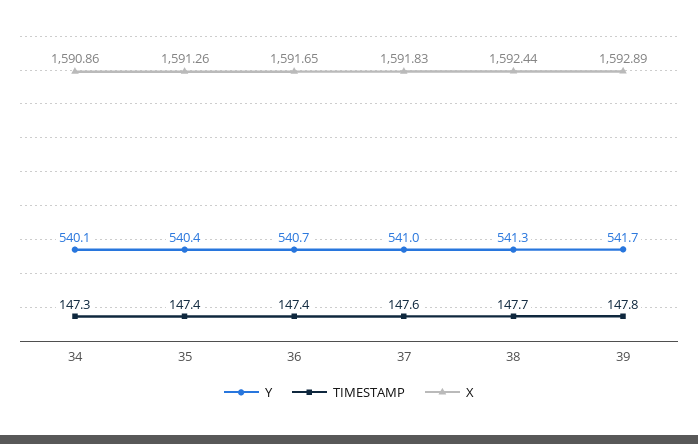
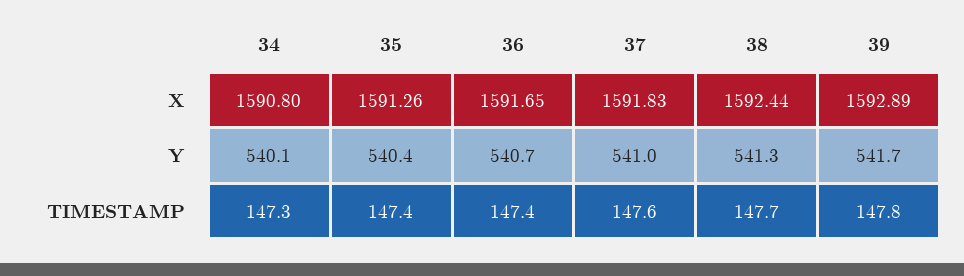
  {
    "Y": {
      "34": 540.1,
      "35": 540.4,
      "36": 540.7,
      "37": 541,
      "38": 541.3,
      "39": 541.7
    },
    "TIMESTAMP": {
      "34": 147.3,
      "35": 147.4,
      "36": 147.4,
      "37": 147.6,
      "38": 147.7,
      "39": 147.8
    },
    "X": {
-     "34": 1590.86,
+     "34": 1590.8,
      "35": 1591.26,
      "36": 1591.65,
      "37": 1591.83,
      "38": 1592.44,
      "39": 1592.89
    }
  }

